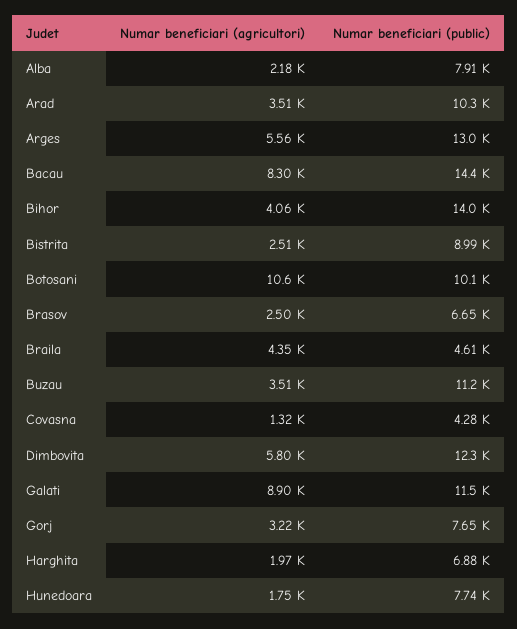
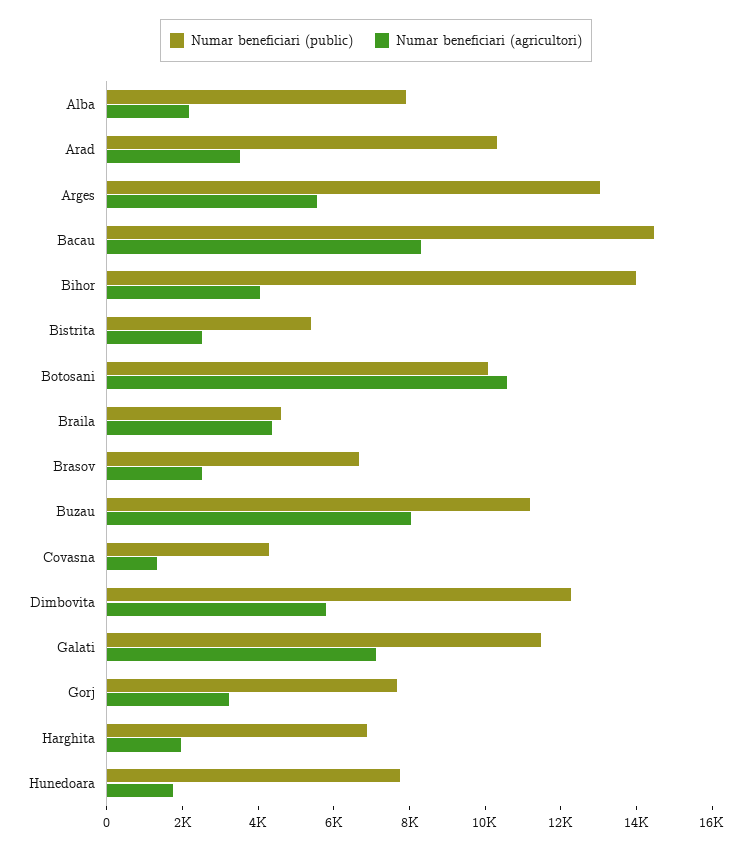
  {
    "Numar beneficiari (agricultori)": {
      "Alba": 2180,
      "Arad": 3510,
      "Arges": 5560,
      "Bacau": 8300,
      "Bihor": 4060,
      "Bistrita": 2510,
      "Botosani": 10600,
      "Brasov": 2500,
      "Braila": 4350,
-     "Buzau": 3510,
+     "Buzau": 8000,
      "Covasna": 1320,
      "Dimbovita": 5800,
-     "Galati": 8900,
+     "Galati": 7000,
      "Gorj": 3220,
      "Harghita": 1970,
      "Hunedoara": 1750
    },
    "Numar beneficiari (public)": {
      "Alba": 7910,
      "Arad": 10300,
      "Arges": 13000,
      "Bacau": 14400,
      "Bihor": 14000,
-     "Bistrita": 8990,
+     "Bistrita": 5500,
      "Botosani": 10100,
      "Brasov": 6650,
      "Braila": 4610,
      "Buzau": 11200,
      "Covasna": 4280,
      "Dimbovita": 12300,
      "Galati": 11500,
      "Gorj": 7650,
      "Harghita": 6880,
      "Hunedoara": 7740
    }
  }

